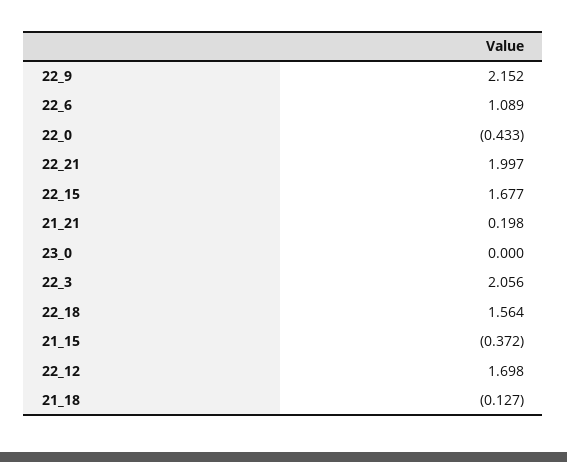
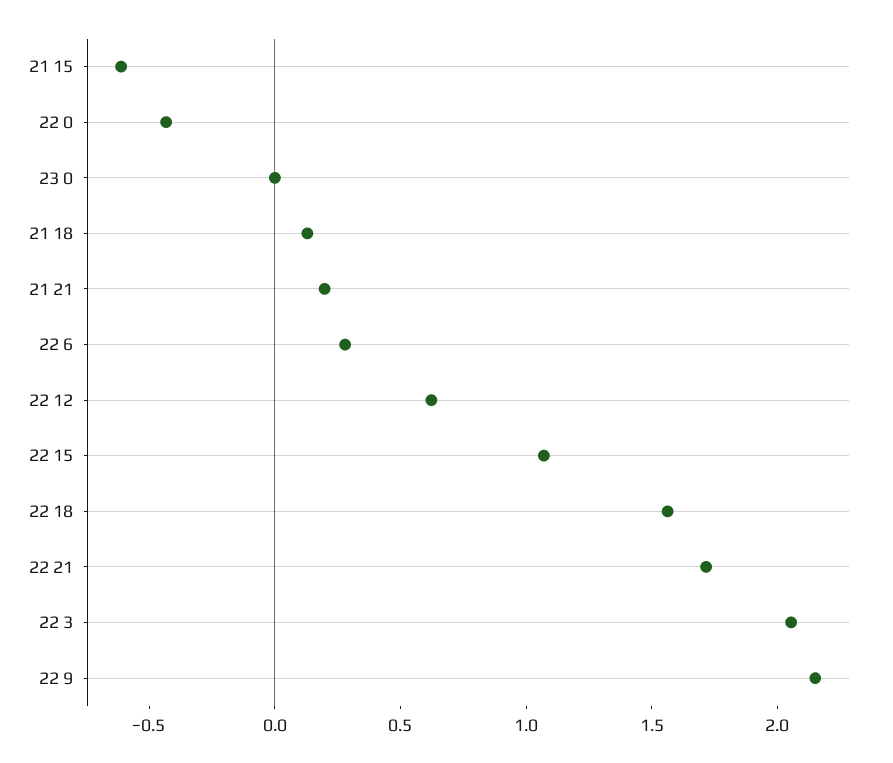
  {
    "22_9": 2.152,
-   "22_6": 1.089,
+   "22_6": 0.3,
    "22_0": -0.433,
-   "22_21": 1.997,
+   "22_21": 1.7,
-   "22_15": 1.677,
+   "22_15": 1.1,
    "21_21": 0.198,
    "23_0": 0,
    "22_3": 2.056,
    "22_18": 1.564,
-   "21_15": -0.372,
+   "21_15": -0.6,
-   "22_12": 1.698,
+   "22_12": 0.6,
-   "21_18": -0.127
+   "21_18": 0.1
  }

